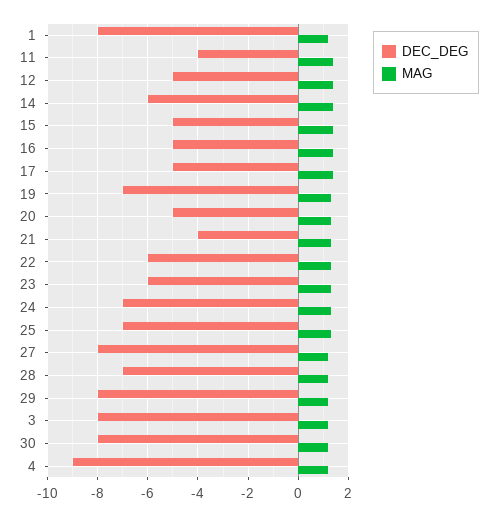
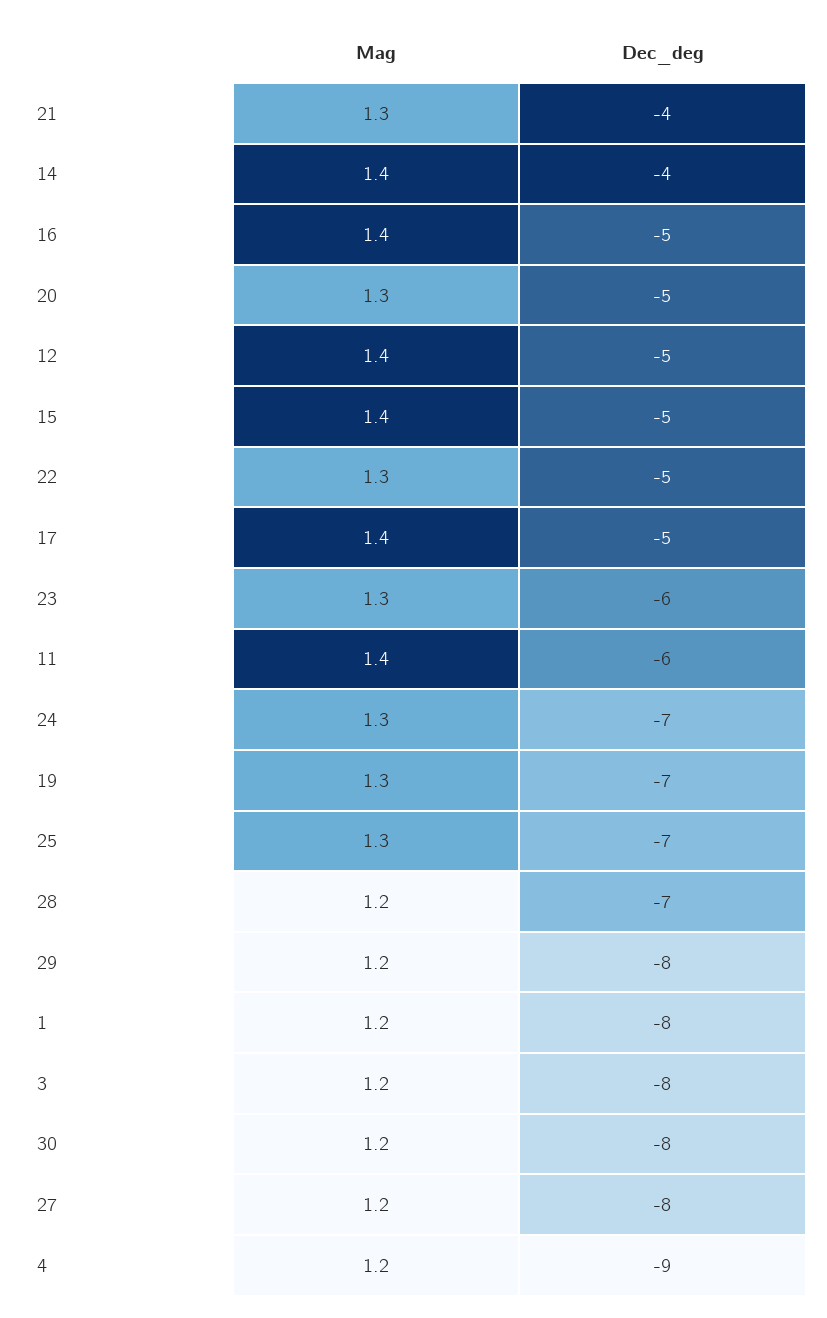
  {
    "DEC_DEG": {
      "1": -8,
-     "11": -4,
+     "11": -6,
      "12": -5,
-     "14": -6,
+     "14": -4,
      "15": -5,
      "16": -5,
      "17": -5,
      "19": -7,
      "20": -5,
      "21": -4,
-     "22": -6,
+     "22": -5,
      "23": -6,
      "24": -7,
      "25": -7,
      "27": -8,
      "28": -7,
      "29": -8,
      "3": -8,
      "30": -8,
      "4": -9
    },
    "MAG": {
      "1": 1.2,
      "11": 1.4,
      "12": 1.4,
      "14": 1.4,
      "15": 1.4,
      "16": 1.4,
      "17": 1.4,
      "19": 1.3,
      "20": 1.3,
      "21": 1.3,
      "22": 1.3,
      "23": 1.3,
      "24": 1.3,
      "25": 1.3,
      "27": 1.2,
      "28": 1.2,
      "29": 1.2,
      "3": 1.2,
      "30": 1.2,
      "4": 1.2
    }
  }

